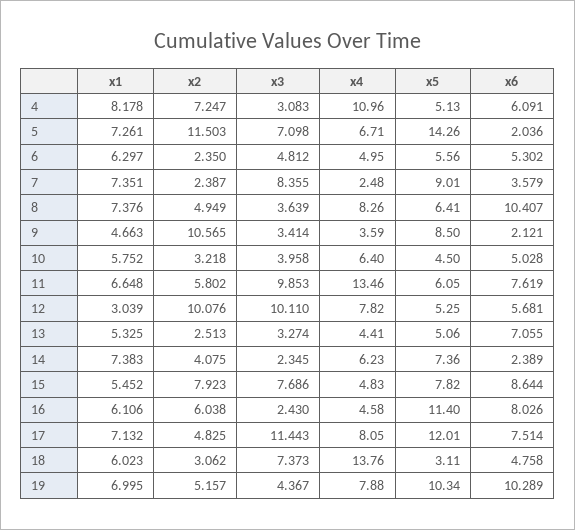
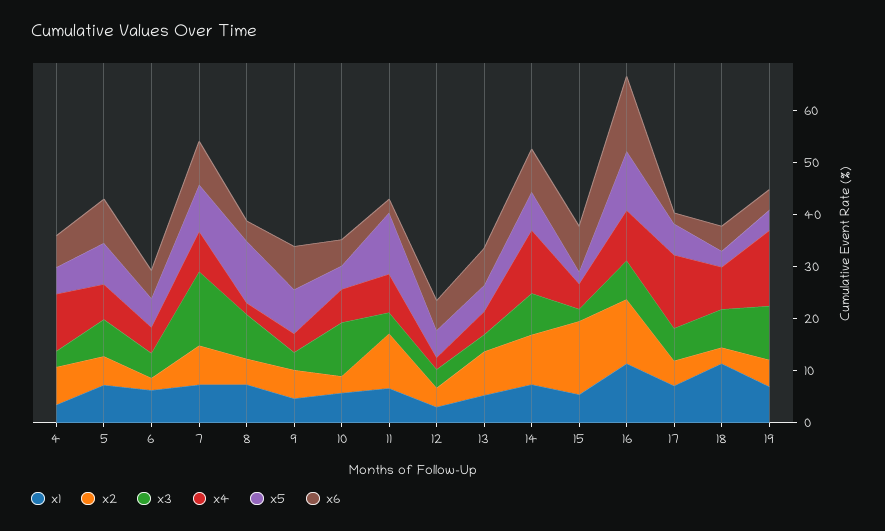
  {
    "x1": {
-     "4": 8.178,
+     "4": 4,
      "5": 7.261,
      "6": 6.297,
      "7": 7.351,
      "8": 7.376,
      "9": 4.663,
      "10": 5.752,
      "11": 6.648,
      "12": 3.039,
      "13": 5.325,
      "14": 7.383,
      "15": 5.452,
-     "16": 6.106,
+     "16": 12,
      "17": 7.132,
-     "18": 6.023,
+     "18": 12,
      "19": 6.995
    },
    "x2": {
      "4": 7.247,
-     "5": 11.503,
+     "5": 6,
      "6": 2.35,
-     "7": 2.387,
+     "7": 8,
      "8": 4.949,
-     "9": 10.565,
+     "9": 6,
      "10": 3.218,
-     "11": 5.802,
+     "11": 10,
-     "12": 10.076,
+     "12": 4,
-     "13": 2.513,
+     "13": 8,
-     "14": 4.075,
+     "14": 10,
-     "15": 7.923,
+     "15": 14,
-     "16": 6.038,
+     "16": 12,
      "17": 4.825,
      "18": 3.062,
      "19": 5.157
    },
    "x3": {
      "4": 3.083,
      "5": 7.098,
      "6": 4.812,
-     "7": 8.355,
+     "7": 14,
-     "8": 3.639,
+     "8": 8,
      "9": 3.414,
-     "10": 3.958,
+     "10": 10,
-     "11": 9.853,
+     "11": 4,
-     "12": 10.11,
+     "12": 4,
      "13": 3.274,
-     "14": 2.345,
+     "14": 8,
-     "15": 7.686,
+     "15": 2,
-     "16": 2.43,
+     "16": 8,
-     "17": 11.443,
+     "17": 6,
      "18": 7.373,
-     "19": 4.367
+     "19": 10
    },
    "x4": {
      "4": 10.96,
      "5": 6.71,
      "6": 4.95,
-     "7": 2.48,
+     "7": 8,
-     "8": 8.26,
+     "8": 2,
      "9": 3.59,
      "10": 6.4,
-     "11": 13.46,
+     "11": 8,
-     "12": 7.82,
+     "12": 2,
      "13": 4.41,
-     "14": 6.23,
+     "14": 12,
      "15": 4.83,
-     "16": 4.58,
+     "16": 10,
-     "17": 8.05,
+     "17": 14,
-     "18": 13.76,
+     "18": 8,
-     "19": 7.88
+     "19": 14
    },
    "x5": {
      "4": 5.13,
-     "5": 14.26,
+     "5": 8,
      "6": 5.56,
      "7": 9.01,
-     "8": 6.41,
+     "8": 12,
      "9": 8.5,
      "10": 4.5,
-     "11": 6.05,
+     "11": 12,
      "12": 5.25,
      "13": 5.06,
      "14": 7.36,
-     "15": 7.82,
+     "15": 2,
      "16": 11.4,
-     "17": 12.01,
+     "17": 6,
      "18": 3.11,
-     "19": 10.34
+     "19": 4
    },
    "x6": {
      "4": 6.091,
-     "5": 2.036,
+     "5": 8,
      "6": 5.302,
-     "7": 3.579,
+     "7": 8,
-     "8": 10.407,
+     "8": 4,
-     "9": 2.121,
+     "9": 8,
      "10": 5.028,
-     "11": 7.619,
+     "11": 2,
      "12": 5.681,
      "13": 7.055,
-     "14": 2.389,
+     "14": 8,
      "15": 8.644,
-     "16": 8.026,
+     "16": 14,
-     "17": 7.514,
+     "17": 2,
      "18": 4.758,
-     "19": 10.289
+     "19": 4
    }
  }

